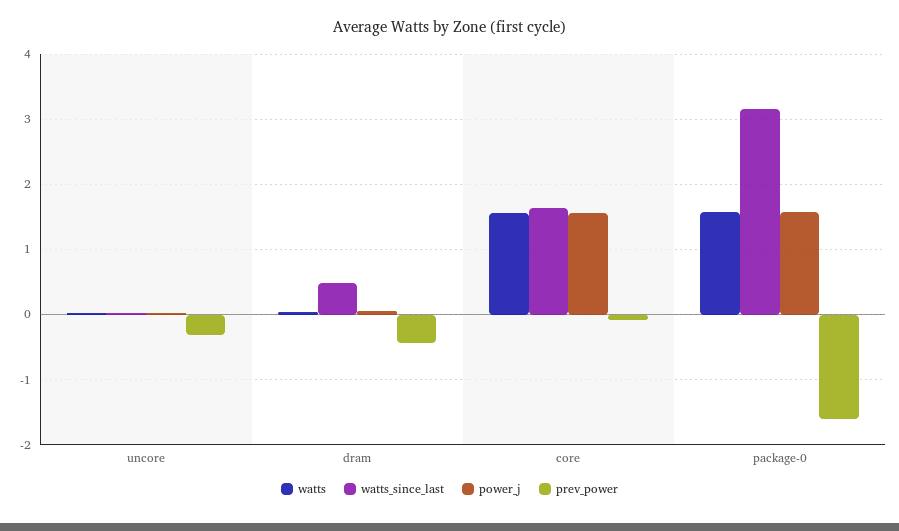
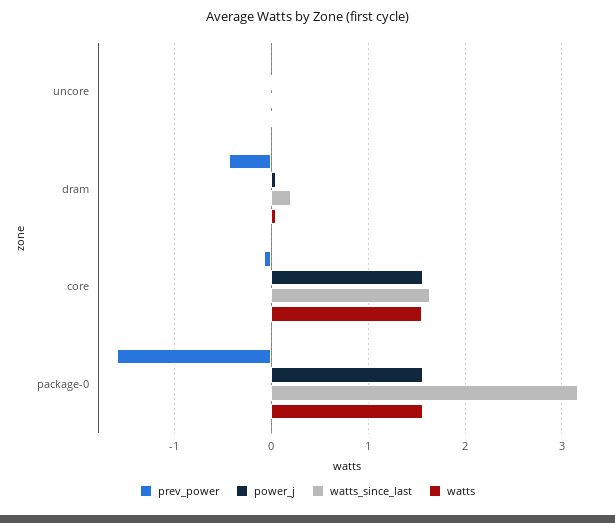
  {
    "watts": {
      "uncore": 0,
      "dram": 0,
      "core": 1.6,
      "package-0": 1.6
    },
    "watts_since_last": {
      "uncore": 0,
-     "dram": 0.5,
+     "dram": 0.2,
      "core": 1.6,
      "package-0": 3.2
    },
    "power_j": {
      "uncore": 0,
      "dram": 0,
      "core": 1.6,
      "package-0": 1.6
    },
    "prev_power": {
-     "uncore": -0.3,
+     "uncore": 0,
      "dram": -0.4,
      "core": -0.1,
      "package-0": -1.6
    }
  }

